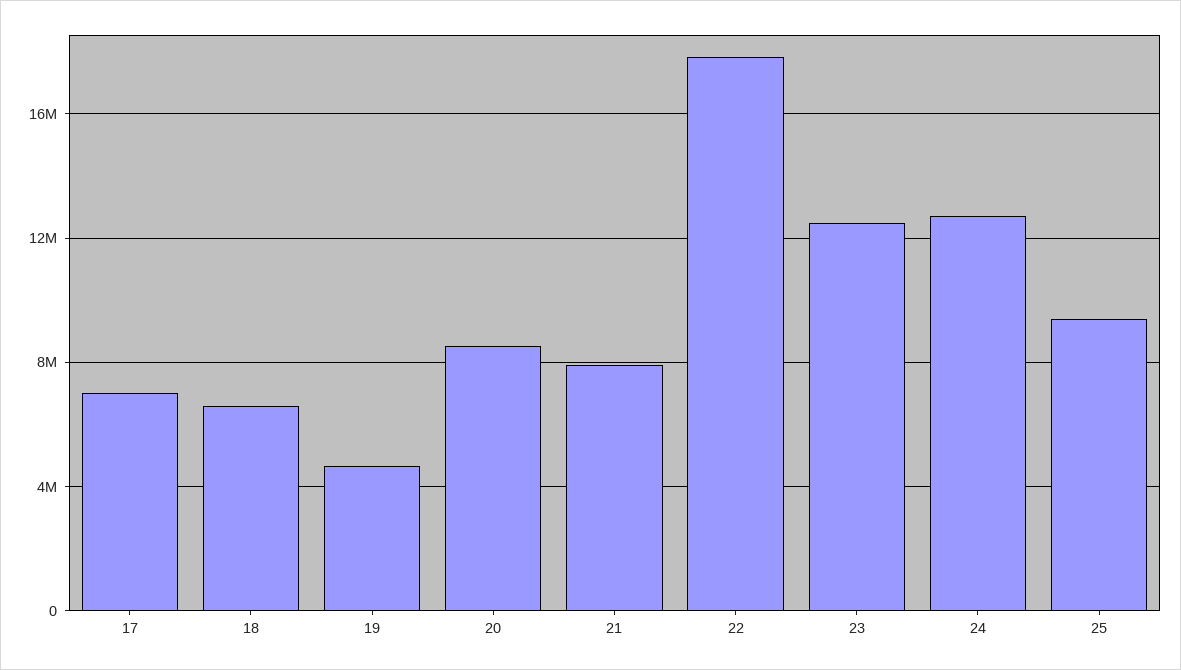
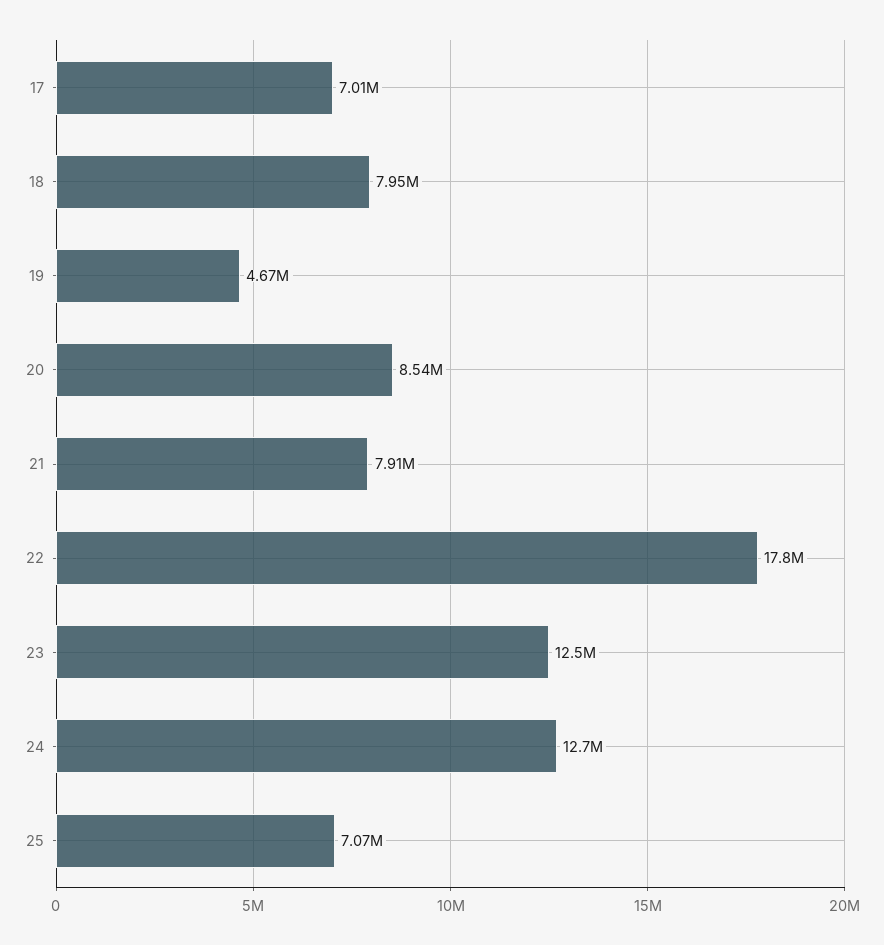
  {
    "17": 7010000,
-   "18": 6500000,
+   "18": 7950000,
    "19": 4670000,
    "20": 8540000,
    "21": 7910000,
    "22": 17800000,
    "23": 12500000,
    "24": 12700000,
-   "25": 9500000
+   "25": 7070000
  }

